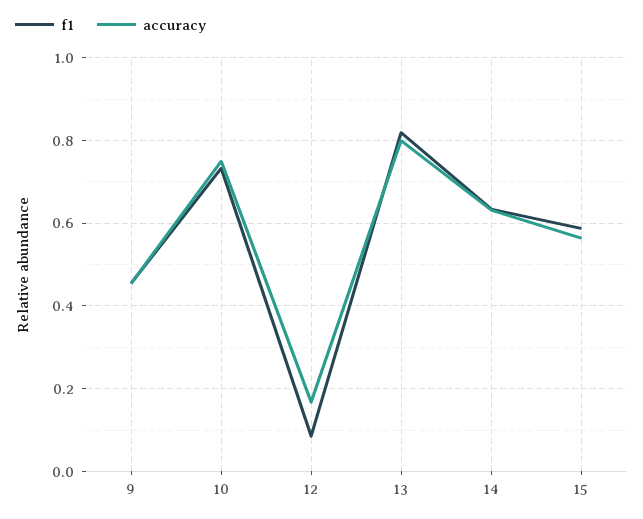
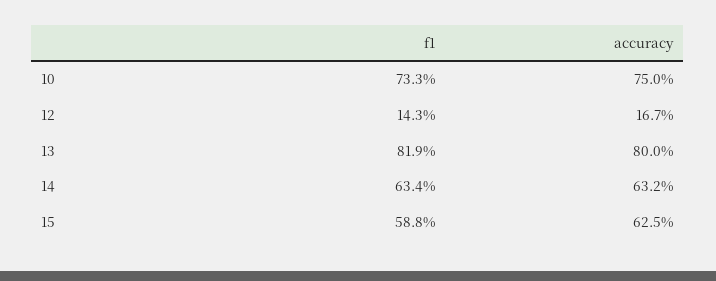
  {
    "f1": {
-     "9": 0.46,
      "10": 0.733,
-     "12": 0.08,
+     "12": 0.143,
      "13": 0.819,
      "14": 0.634,
      "15": 0.588
    },
    "accuracy": {
-     "9": 0.46,
      "10": 0.75,
      "12": 0.167,
      "13": 0.8,
      "14": 0.632,
-     "15": 0.56
+     "15": 0.625
    }
  }

